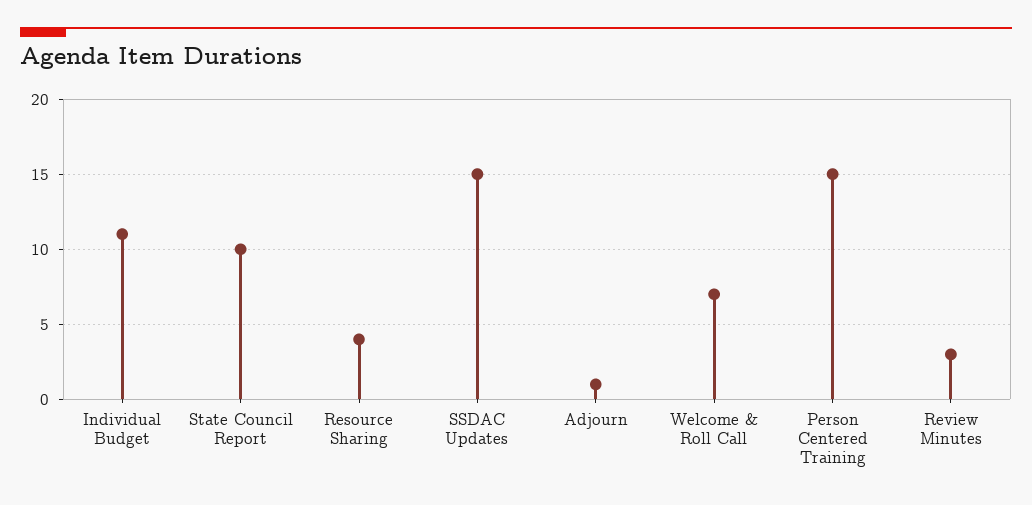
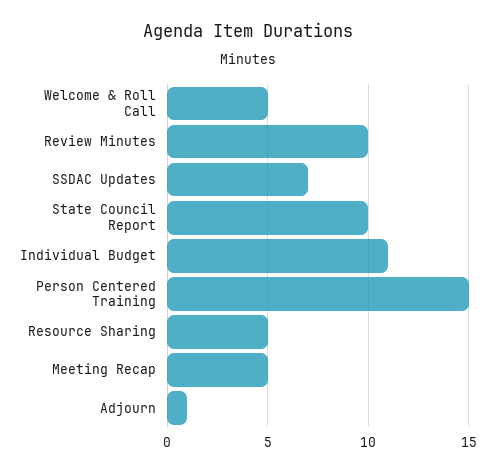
  {
    "Individual Budget": 11,
    "State Council Report": 10,
-   "Resource Sharing": 4,
+   "Resource Sharing": 5,
-   "SSDAC Updates": 15,
+   "SSDAC Updates": 7,
    "Adjourn": 1,
-   "Welcome & Roll Call": 7,
+   "Welcome & Roll Call": 5,
    "Person Centered Training": 15,
-   "Review Minutes": 3
+   "Review Minutes": 10,
+   "Meeting Recap": 5
  }

